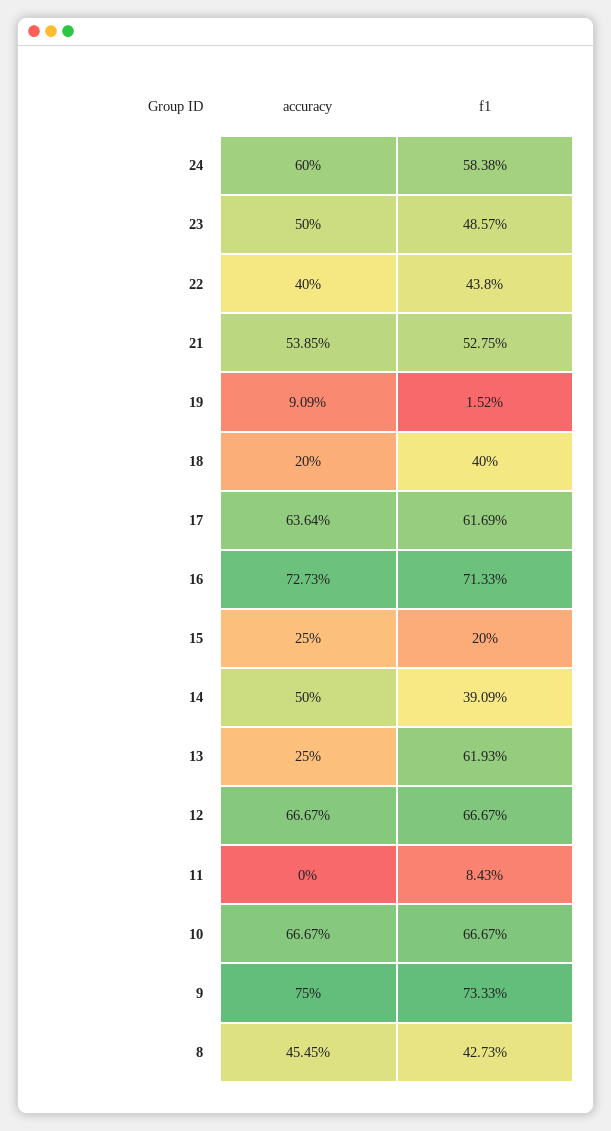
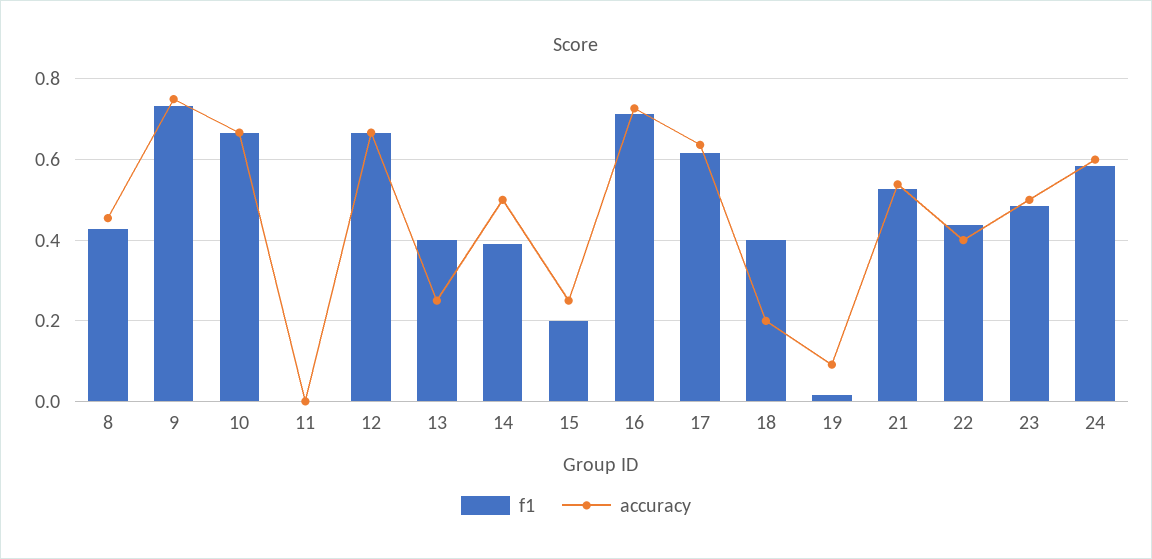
  {
    "accuracy": {
      "24": 0.6,
      "23": 0.5,
      "22": 0.4,
      "21": 0.5385,
      "19": 0.0909,
      "18": 0.2,
      "17": 0.6364,
      "16": 0.7273,
      "15": 0.25,
      "14": 0.5,
      "13": 0.25,
      "12": 0.6667,
      "11": 0,
      "10": 0.6667,
      "9": 0.75,
      "8": 0.4545
    },
    "f1": {
      "24": 0.5838,
      "23": 0.4857,
      "22": 0.438,
      "21": 0.5275,
      "19": 0.0152,
      "18": 0.4,
      "17": 0.6169,
      "16": 0.7133,
      "15": 0.2,
      "14": 0.3909,
-     "13": 0.6193,
+     "13": 0.4,
      "12": 0.6667,
-     "11": 0.0843,
+     "11": 0,
      "10": 0.6667,
      "9": 0.7333,
      "8": 0.4273
    }
  }

